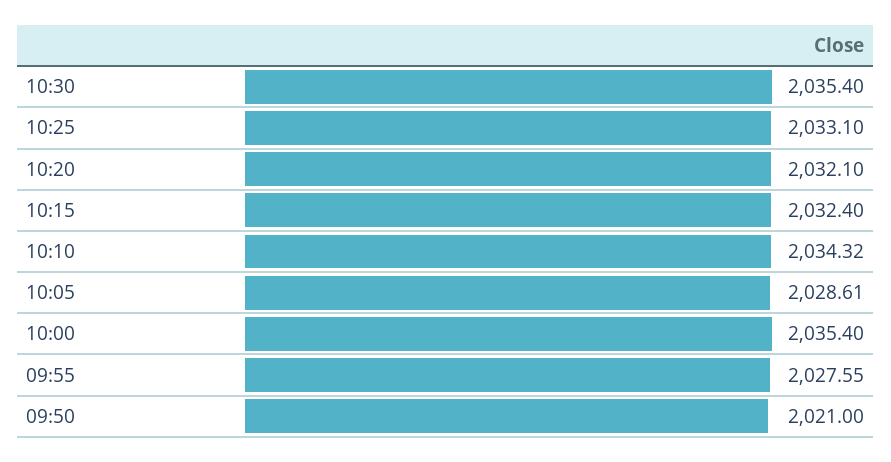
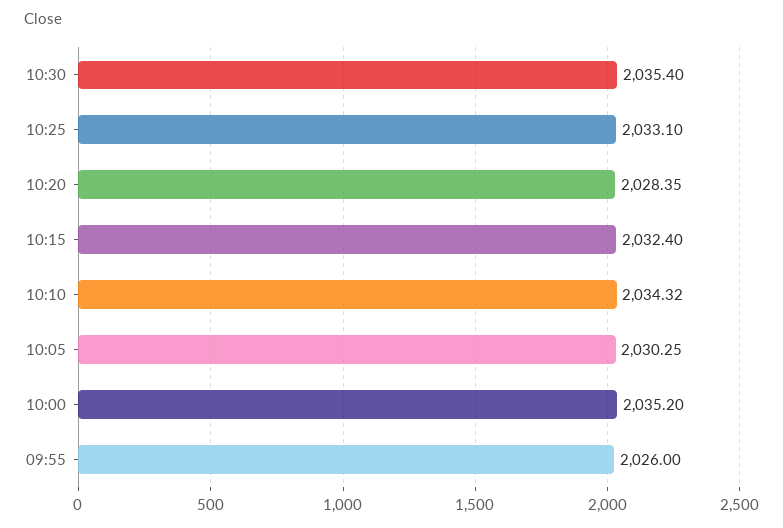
  {
    "10:30": 2035.4,
    "10:25": 2033.1,
-   "10:20": 2032.1,
+   "10:20": 2028.35,
    "10:15": 2032.4,
    "10:10": 2034.32,
-   "10:05": 2028.61,
+   "10:05": 2030.25,
-   "10:00": 2035.4,
+   "10:00": 2035.2,
-   "09:55": 2027.55,
+   "09:55": 2026
-   "09:50": 2021
  }

